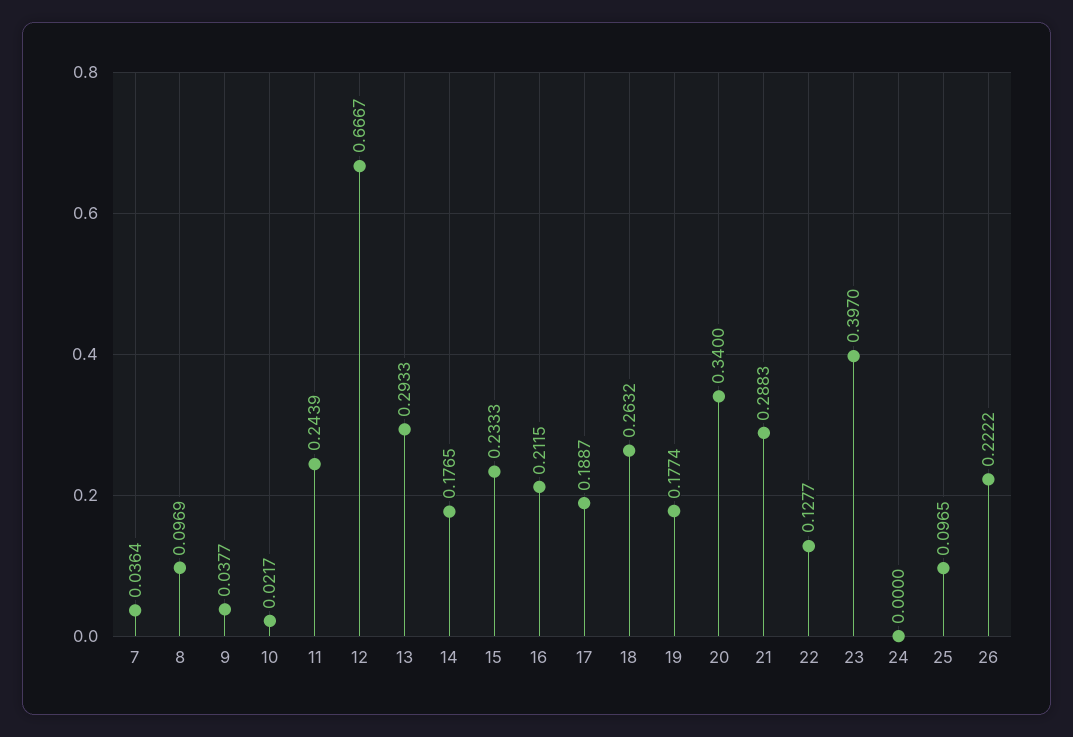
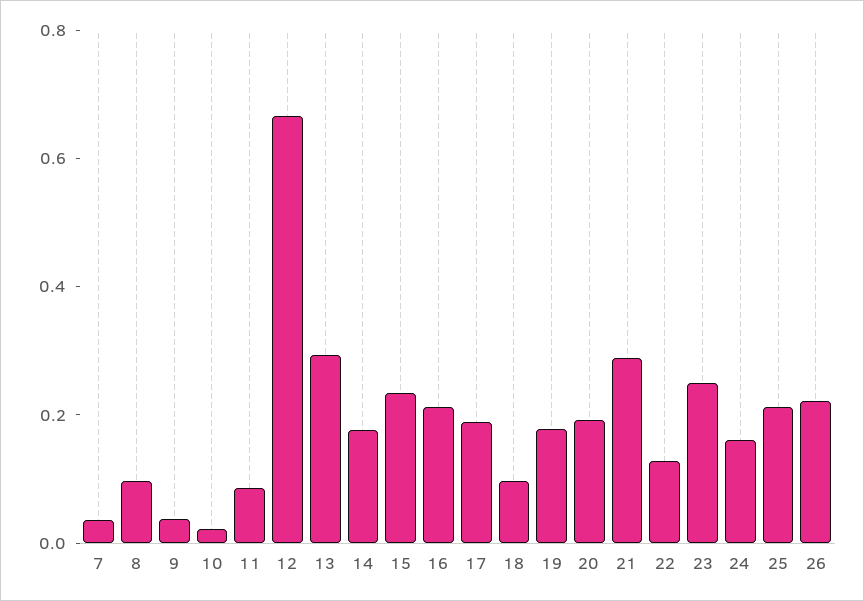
  {
    "7": 0.0364,
    "8": 0.0969,
    "9": 0.0377,
    "10": 0.0217,
-   "11": 0.2439,
+   "11": 0.1,
    "12": 0.6667,
    "13": 0.2933,
    "14": 0.1765,
    "15": 0.2333,
    "16": 0.2115,
    "17": 0.1887,
-   "18": 0.2632,
+   "18": 0.1,
    "19": 0.1774,
-   "20": 0.34,
+   "20": 0.2,
    "21": 0.2883,
    "22": 0.1277,
-   "23": 0.397,
+   "23": 0.25,
-   "24": 0,
+   "24": 0.15,
-   "25": 0.0965,
+   "25": 0.2,
    "26": 0.2222
  }

